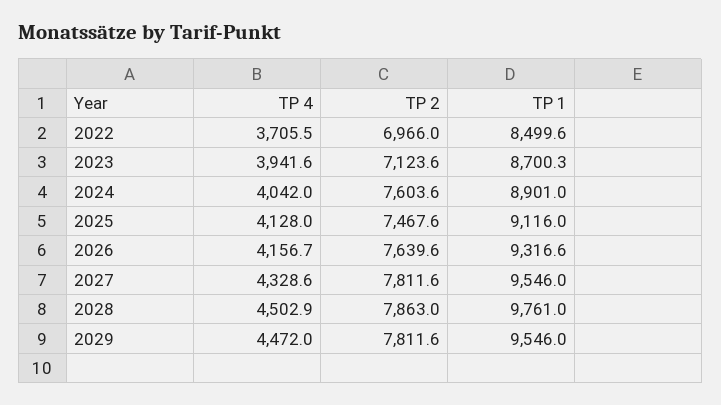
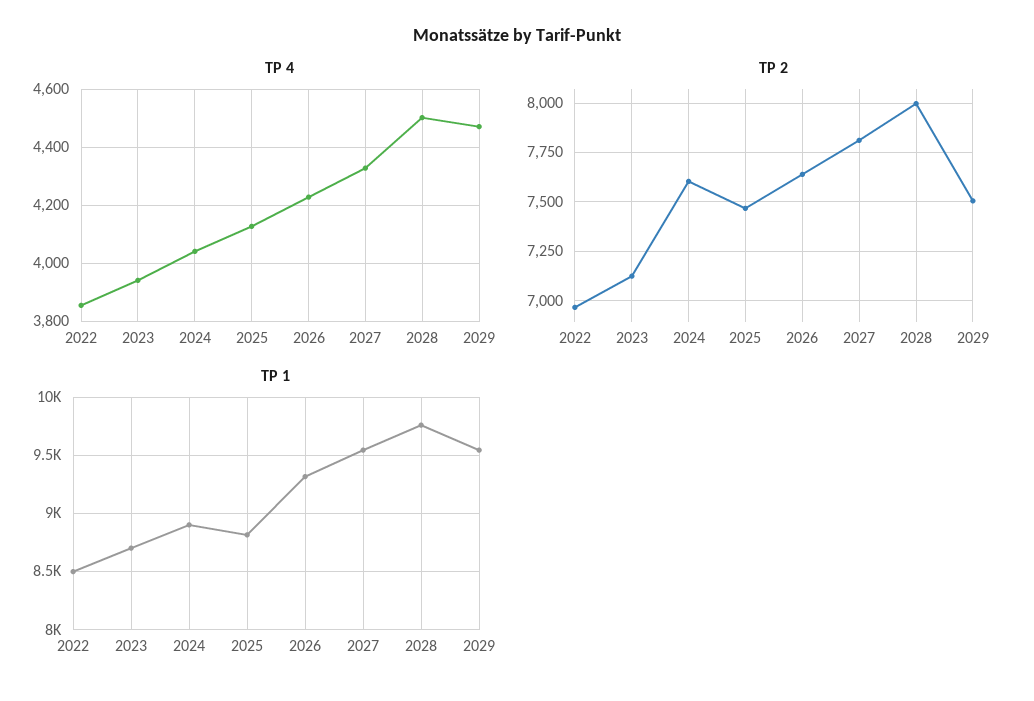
  {
    "TP 4": {
-     "2022": 3705.5,
+     "2022": 3850,
      "2023": 3941.6,
      "2024": 4042,
      "2025": 4128,
-     "2026": 4156.7,
+     "2026": 4225,
      "2027": 4328.6,
      "2028": 4502.9,
      "2029": 4472
    },
    "TP 2": {
      "2022": 6966,
      "2023": 7123.6,
      "2024": 7603.6,
      "2025": 7467.6,
      "2026": 7639.6,
      "2027": 7811.6,
-     "2028": 7863,
+     "2028": 8000,
-     "2029": 7811.6
+     "2029": 7500
    },
    "TP 1": {
      "2022": 8499.6,
      "2023": 8700.3,
      "2024": 8901,
-     "2025": 9116,
+     "2025": 8800,
      "2026": 9316.6,
      "2027": 9546,
      "2028": 9761,
      "2029": 9546
    }
  }

